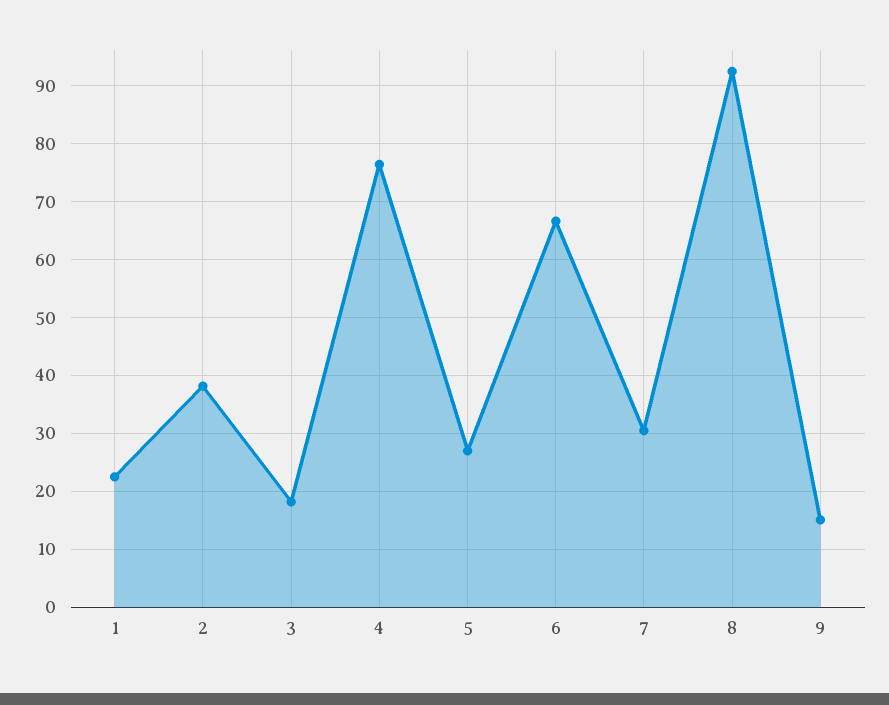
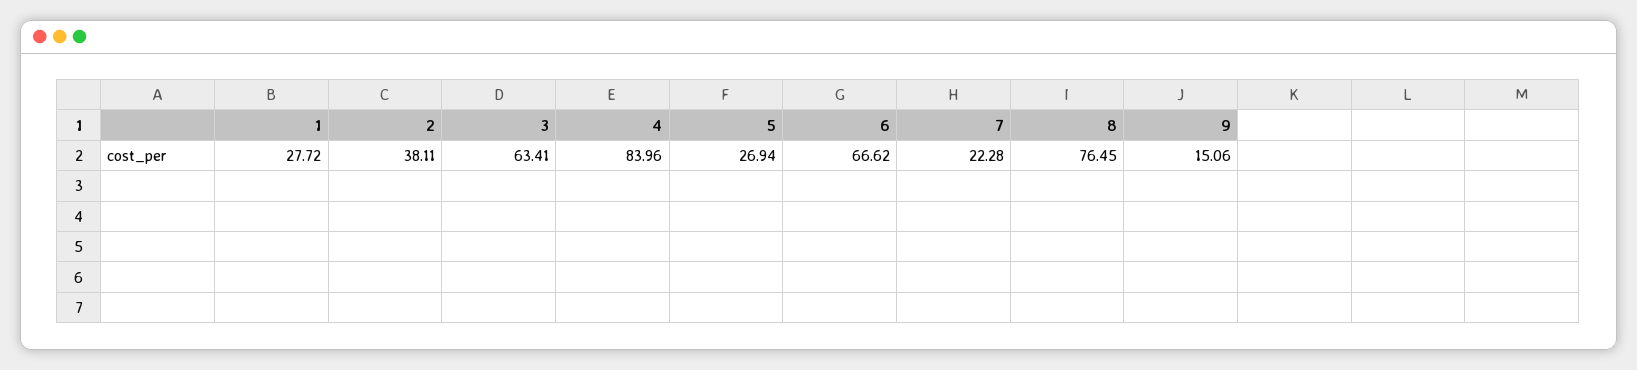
  {
-   "1": 22,
+   "1": 27.72,
    "2": 38.11,
-   "3": 18,
+   "3": 63.41,
-   "4": 76,
+   "4": 83.96,
    "5": 26.94,
    "6": 66.62,
-   "7": 30,
+   "7": 22.28,
-   "8": 92,
+   "8": 76.45,
    "9": 15.06
  }

